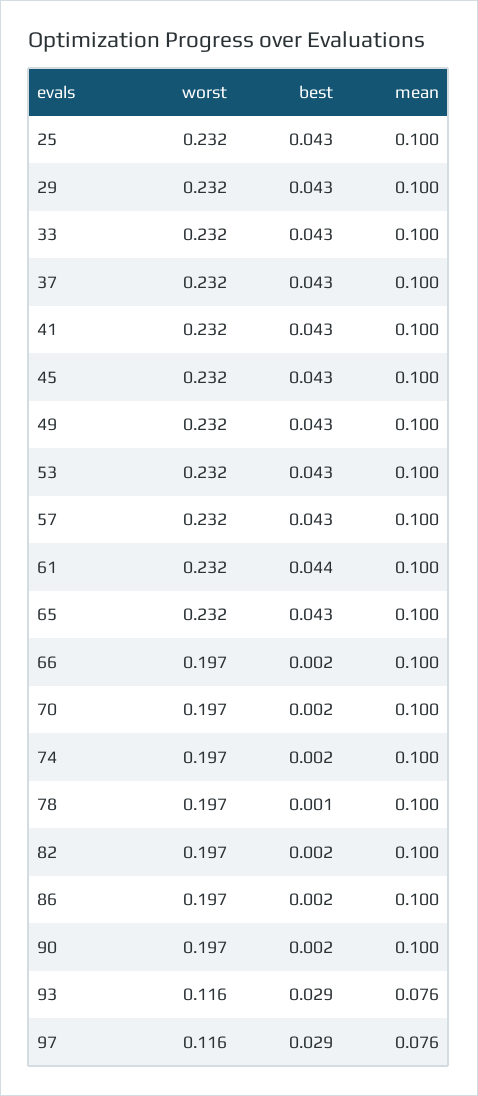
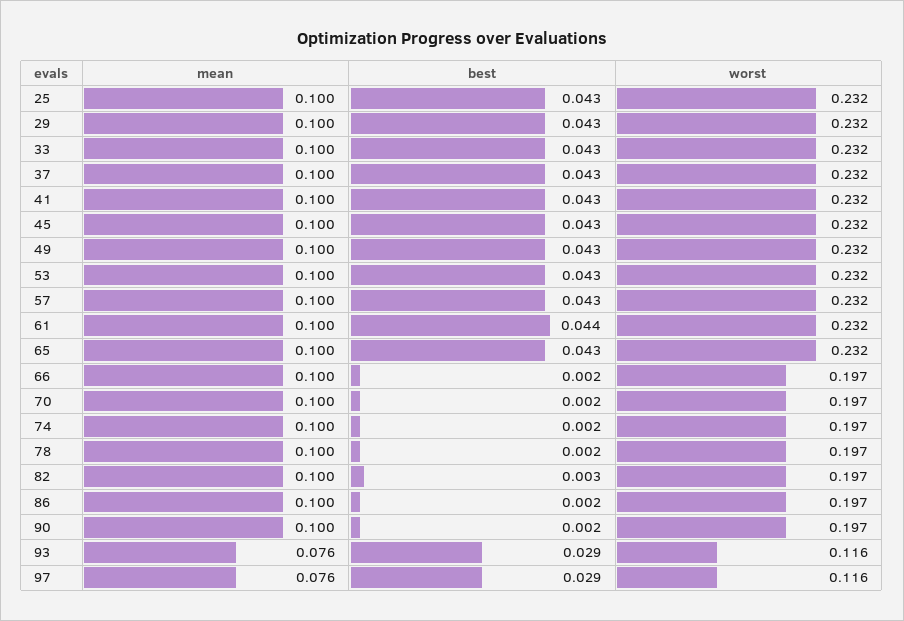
  {
    "worst": {
      "25": 0.232,
      "29": 0.232,
      "33": 0.232,
      "37": 0.232,
      "41": 0.232,
      "45": 0.232,
      "49": 0.232,
      "53": 0.232,
      "57": 0.232,
      "61": 0.232,
      "65": 0.232,
      "66": 0.197,
      "70": 0.197,
      "74": 0.197,
      "78": 0.197,
      "82": 0.197,
      "86": 0.197,
      "90": 0.197,
      "93": 0.116,
      "97": 0.116
    },
    "best": {
      "25": 0.043,
      "29": 0.043,
      "33": 0.043,
      "37": 0.043,
      "41": 0.043,
      "45": 0.043,
      "49": 0.043,
      "53": 0.043,
      "57": 0.043,
      "61": 0.044,
      "65": 0.043,
      "66": 0.002,
      "70": 0.002,
      "74": 0.002,
-     "78": 0.001,
+     "78": 0.002,
-     "82": 0.002,
+     "82": 0.003,
      "86": 0.002,
      "90": 0.002,
      "93": 0.029,
      "97": 0.029
    },
    "mean": {
      "25": 0.1,
      "29": 0.1,
      "33": 0.1,
      "37": 0.1,
      "41": 0.1,
      "45": 0.1,
      "49": 0.1,
      "53": 0.1,
      "57": 0.1,
      "61": 0.1,
      "65": 0.1,
      "66": 0.1,
      "70": 0.1,
      "74": 0.1,
      "78": 0.1,
      "82": 0.1,
      "86": 0.1,
      "90": 0.1,
      "93": 0.076,
      "97": 0.076
    }
  }

